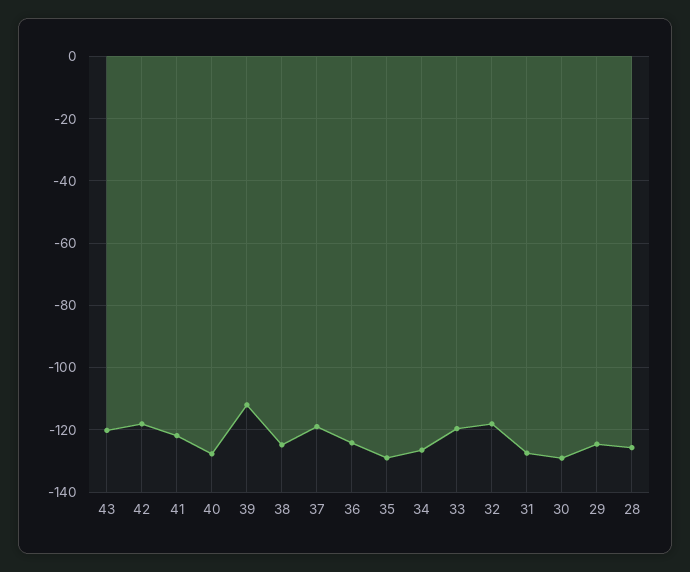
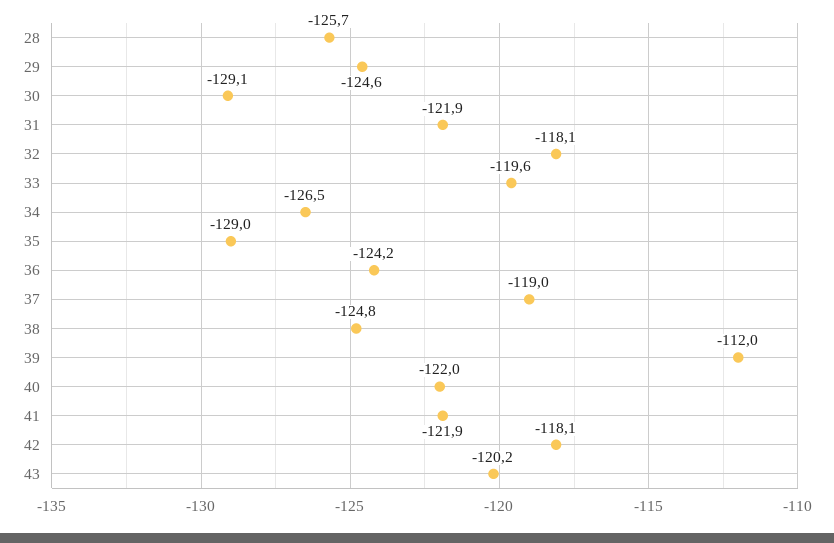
  {
    "43": -120.2,
    "42": -118.1,
    "41": -121.9,
-   "40": -128,
+   "40": -122,
    "39": -112,
    "38": -124.8,
    "37": -119,
    "36": -124.2,
    "35": -129,
    "34": -126.5,
    "33": -119.6,
    "32": -118.1,
-   "31": -128,
+   "31": -121.9,
    "30": -129.1,
    "29": -124.6,
    "28": -125.7
  }

